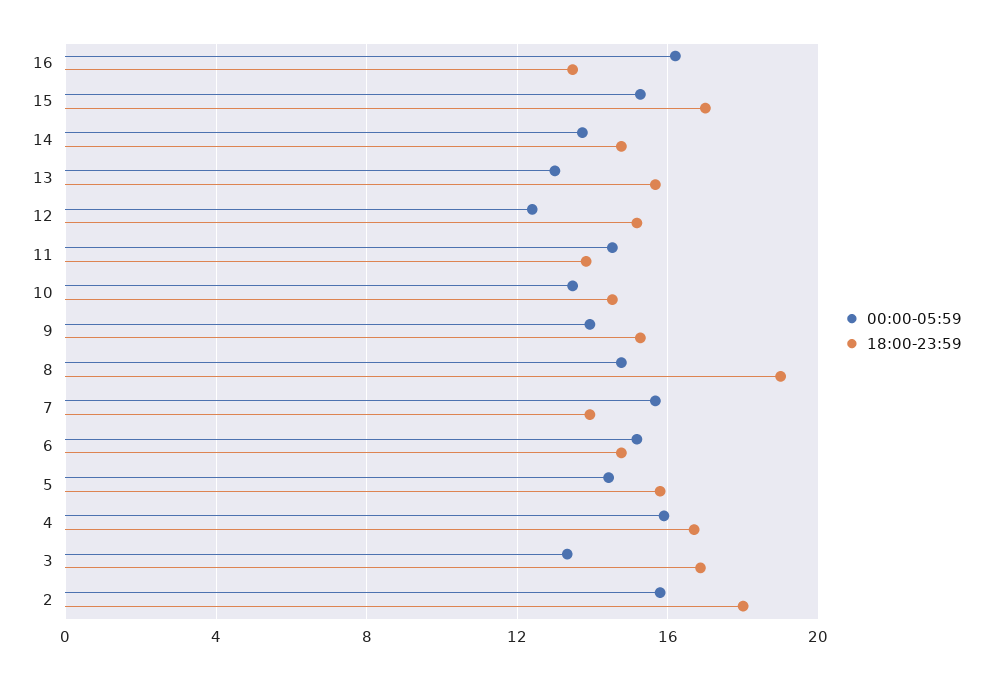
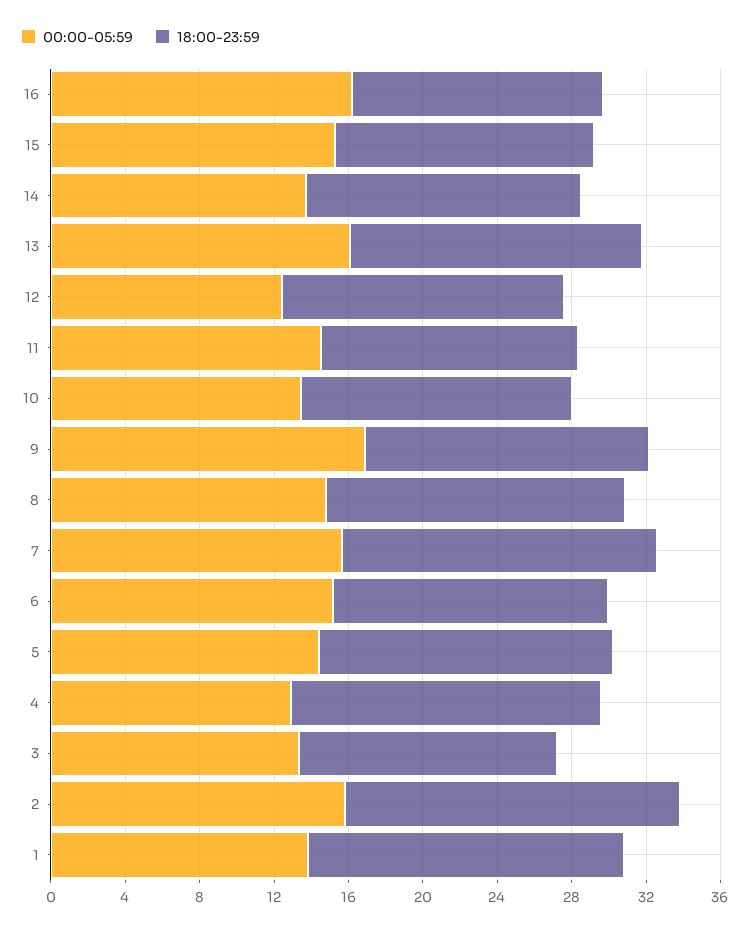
  {
    "00:00-05:59": {
      "16": 16,
      "15": 15.5,
      "14": 13.5,
-     "13": 13,
+     "13": 16,
      "12": 12.5,
      "11": 14.5,
      "10": 13.5,
-     "9": 14,
+     "9": 17,
      "8": 15,
      "7": 15.5,
      "6": 15,
      "5": 14.5,
-     "4": 16,
+     "4": 13,
      "3": 13.5,
-     "2": 16
+     "2": 16,
+     "1": 14
    },
    "18:00-23:59": {
      "16": 13.5,
-     "15": 17,
+     "15": 14,
      "14": 15,
      "13": 15.5,
      "12": 15,
      "11": 14,
      "10": 14.5,
      "9": 15.5,
-     "8": 19,
+     "8": 16,
-     "7": 14,
+     "7": 17,
      "6": 15,
      "5": 16,
      "4": 16.5,
-     "3": 17,
+     "3": 14,
-     "2": 18
+     "2": 18,
+     "1": 17
    }
  }

